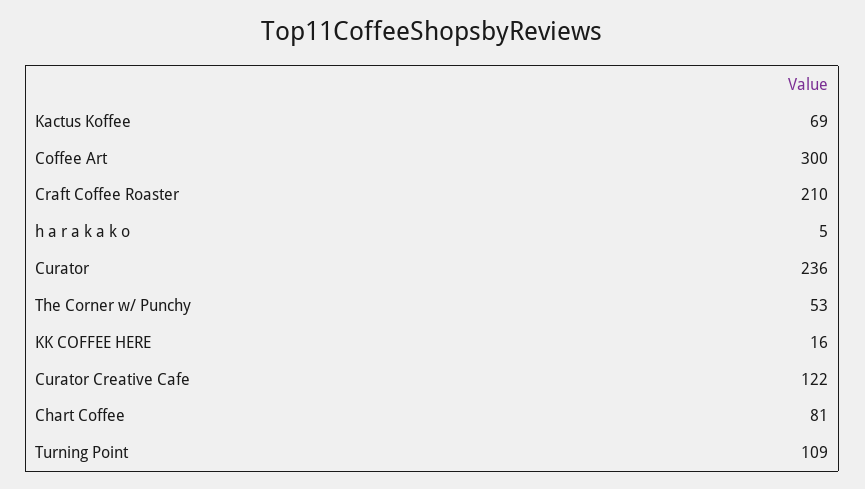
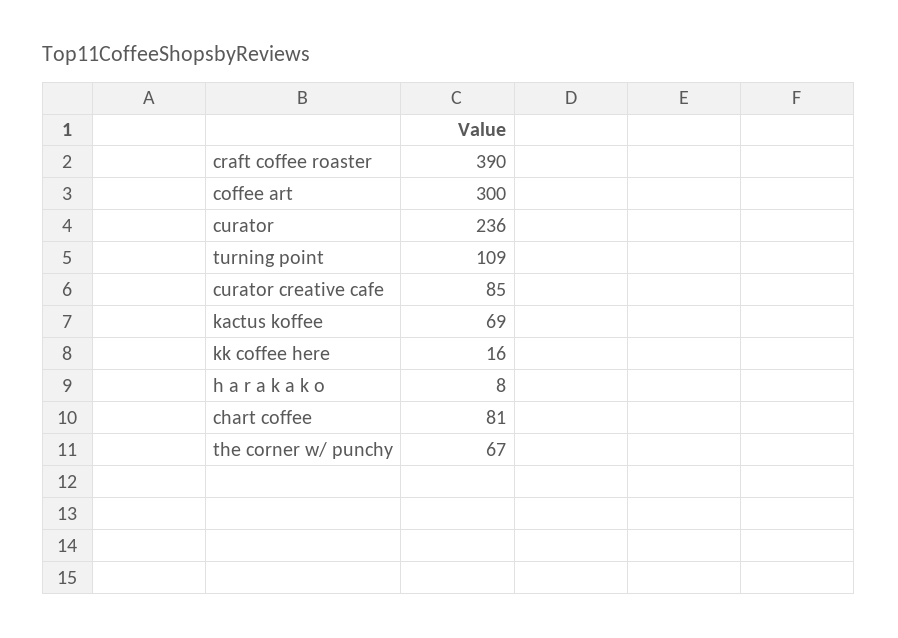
  {
    "Kactus Koffee": 69,
    "Coffee Art": 300,
-   "Craft Coffee Roaster": 210,
+   "Craft Coffee Roaster": 390,
-   "h a r a k a k o": 5,
+   "h a r a k a k o": 8,
    "Curator": 236,
-   "The Corner w/ Punchy": 53,
+   "The Corner w/ Punchy": 67,
    "KK COFFEE HERE": 16,
-   "Curator Creative Cafe": 122,
+   "Curator Creative Cafe": 85,
    "Chart Coffee": 81,
    "Turning Point": 109
  }

